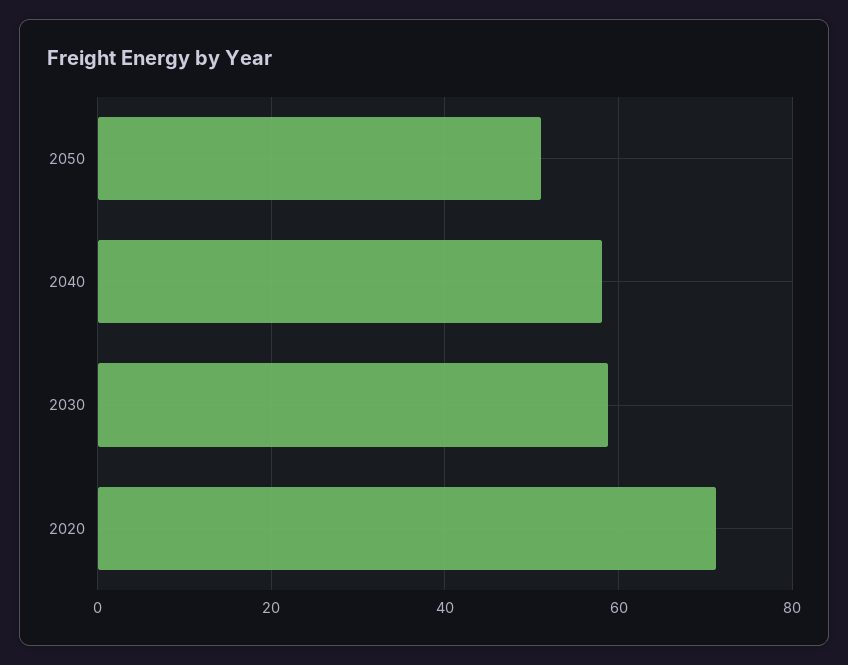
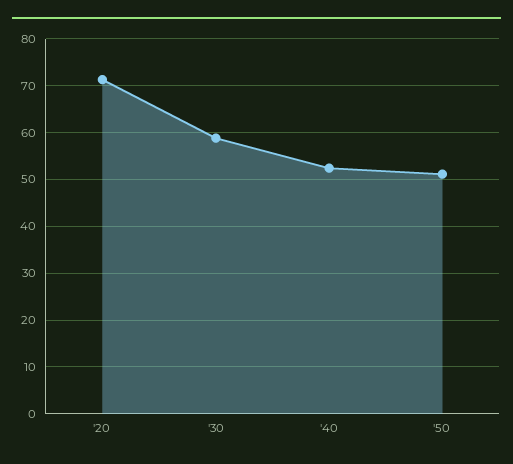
  {
    "2050": 52,
-   "2040": 58,
+   "2040": 52,
    "2030": 58,
    "2020": 72
  }

